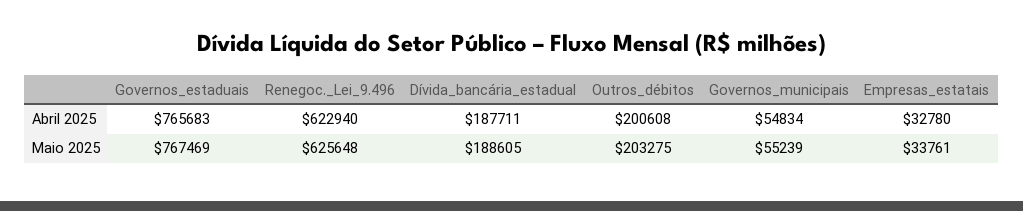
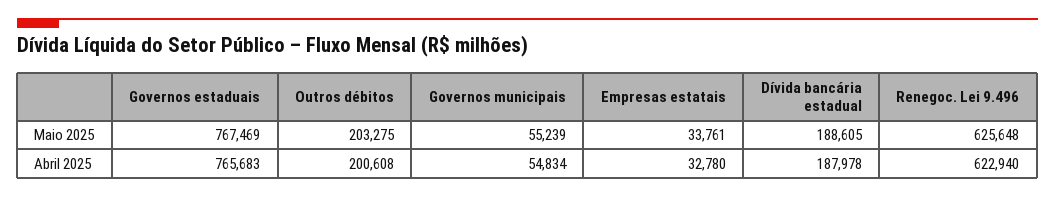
  {
    "Governos_estaduais": {
      "Abril 2025": 765683,
      "Maio 2025": 767469
    },
    "Renegoc._Lei_9.496": {
      "Abril 2025": 622940,
      "Maio 2025": 625648
    },
    "Dívida_bancária_estadual": {
-     "Abril 2025": 187711,
+     "Abril 2025": 187978,
      "Maio 2025": 188605
    },
    "Outros_débitos": {
      "Abril 2025": 200608,
      "Maio 2025": 203275
    },
    "Governos_municipais": {
      "Abril 2025": 54834,
      "Maio 2025": 55239
    },
    "Empresas_estatais": {
      "Abril 2025": 32780,
      "Maio 2025": 33761
    }
  }

